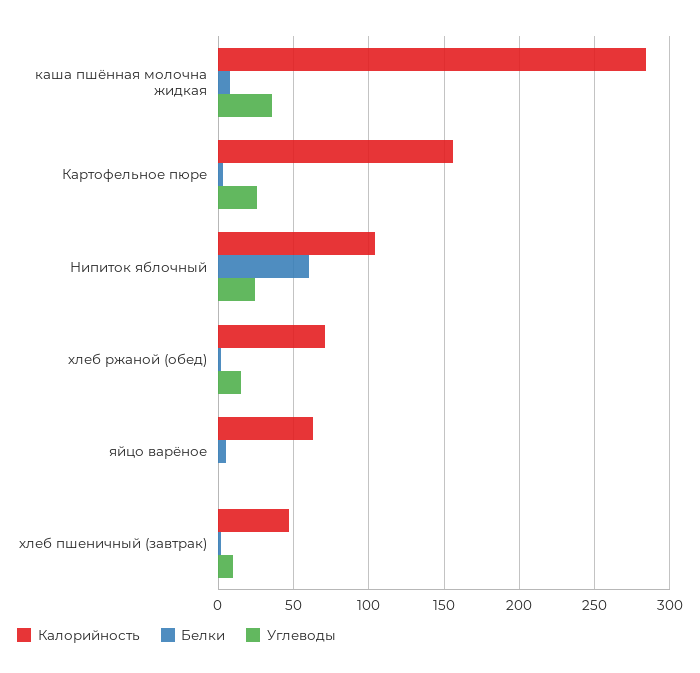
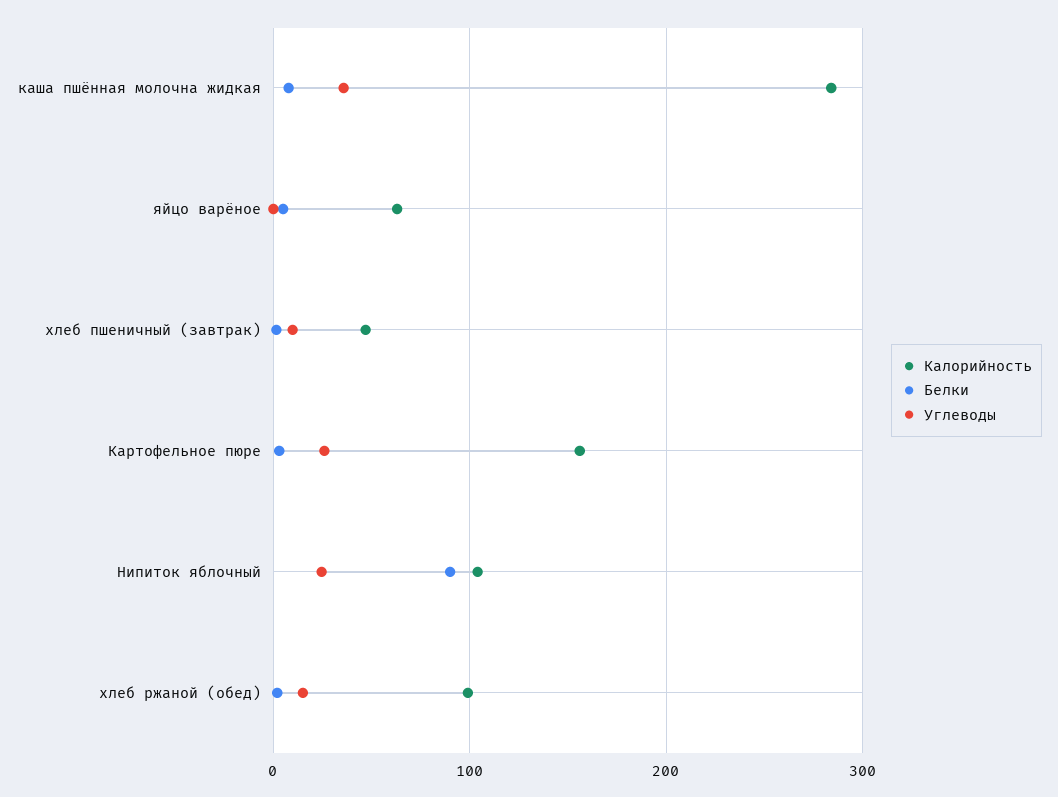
  {
    "Калорийность": {
      "каша пшённая молочна жидкая": 285,
      "Картофельное пюре": 155,
      "Нипиток яблочный": 105,
-     "хлеб ржаной (обед)": 70,
+     "хлеб ржаной (обед)": 100,
      "яйцо варёное": 65,
      "хлеб пшеничный (завтрак)": 45
    },
    "Белки": {
      "каша пшённая молочна жидкая": 10,
      "Картофельное пюре": 5,
-     "Нипиток яблочный": 60,
+     "Нипиток яблочный": 90,
      "хлеб ржаной (обед)": 0,
      "яйцо варёное": 5,
      "хлеб пшеничный (завтрак)": 0
    },
    "Углеводы": {
      "каша пшённая молочна жидкая": 35,
      "Картофельное пюре": 25,
      "Нипиток яблочный": 25,
      "хлеб ржаной (обед)": 15,
      "яйцо варёное": 0,
      "хлеб пшеничный (завтрак)": 10
    }
  }

